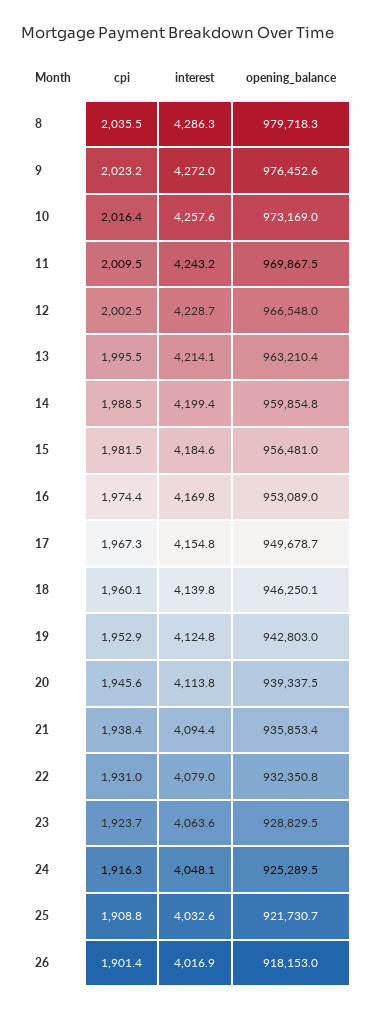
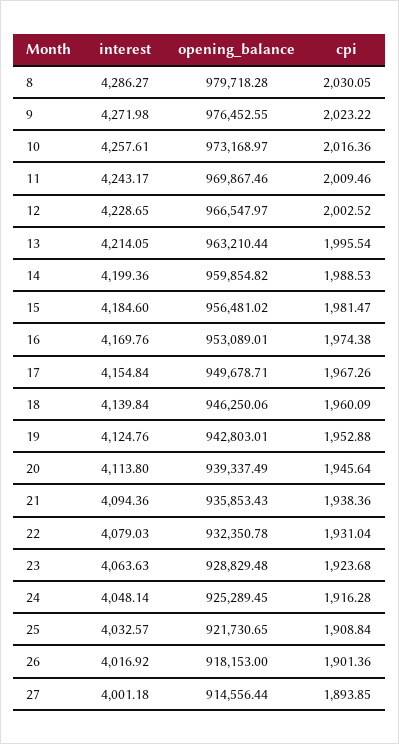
  {
    "cpi": {
-     "8": 2035.5,
+     "8": 2030.05,
      "9": 2023.22,
      "10": 2016.36,
      "11": 2009.46,
      "12": 2002.52,
      "13": 1995.54,
      "14": 1988.53,
      "15": 1981.47,
      "16": 1974.38,
      "17": 1967.26,
      "18": 1960.09,
      "19": 1952.88,
      "20": 1945.64,
      "21": 1938.36,
      "22": 1931.04,
      "23": 1923.68,
      "24": 1916.28,
      "25": 1908.84,
-     "26": 1901.36
+     "26": 1901.36,
+     "27": 1893.85
    },
    "interest": {
      "8": 4286.27,
      "9": 4271.98,
      "10": 4257.61,
      "11": 4243.17,
      "12": 4228.65,
      "13": 4214.05,
      "14": 4199.36,
      "15": 4184.6,
      "16": 4169.76,
      "17": 4154.84,
      "18": 4139.84,
      "19": 4124.76,
      "20": 4113.8,
      "21": 4094.36,
      "22": 4079.03,
      "23": 4063.63,
      "24": 4048.14,
      "25": 4032.57,
-     "26": 4016.92
+     "26": 4016.92,
+     "27": 4001.18
    },
    "opening_balance": {
      "8": 979718.28,
      "9": 976452.55,
      "10": 973168.97,
      "11": 969867.46,
      "12": 966547.97,
      "13": 963210.44,
      "14": 959854.82,
      "15": 956481.02,
      "16": 953089.01,
      "17": 949678.71,
      "18": 946250.06,
      "19": 942803.01,
      "20": 939337.49,
      "21": 935853.43,
      "22": 932350.78,
      "23": 928829.48,
      "24": 925289.45,
      "25": 921730.65,
-     "26": 918153
+     "26": 918153,
+     "27": 914556.44
    }
  }

